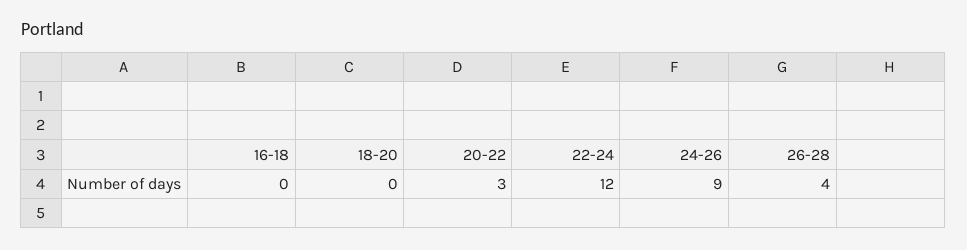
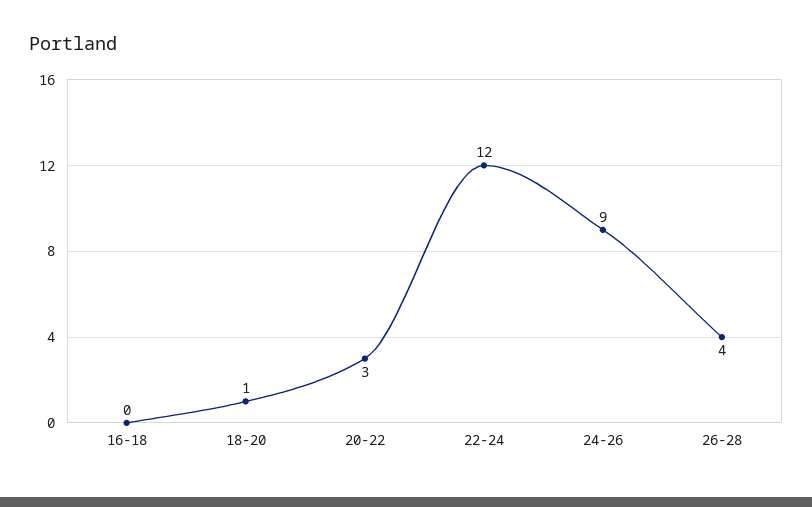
  {
    "16-18": 0,
-   "18-20": 0,
+   "18-20": 1,
    "20-22": 3,
    "22-24": 12,
    "24-26": 9,
    "26-28": 4
  }

